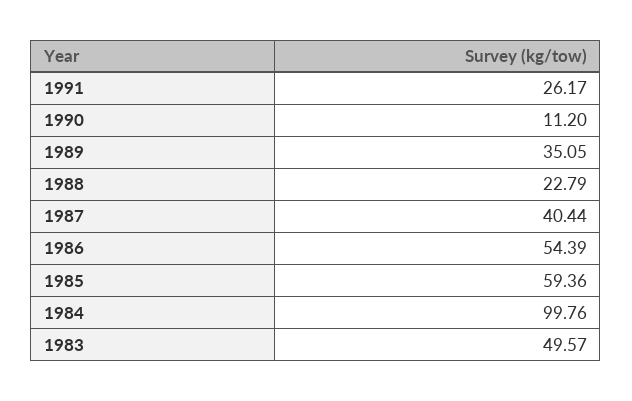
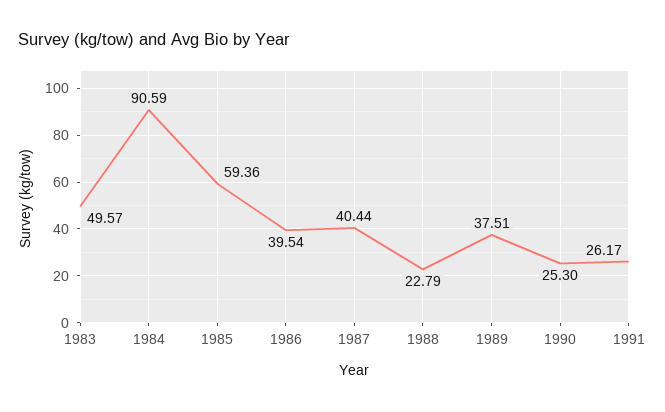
  {
    "1991": 26.17,
-   "1990": 11.2,
+   "1990": 25.3,
-   "1989": 35.05,
+   "1989": 37.51,
    "1988": 22.79,
    "1987": 40.44,
-   "1986": 54.39,
+   "1986": 39.54,
    "1985": 59.36,
-   "1984": 99.76,
+   "1984": 90.59,
    "1983": 49.57
  }

